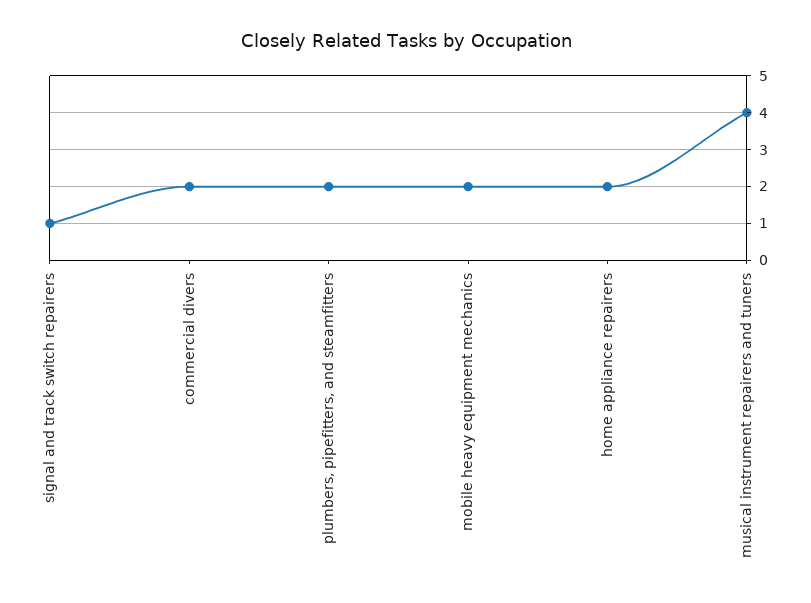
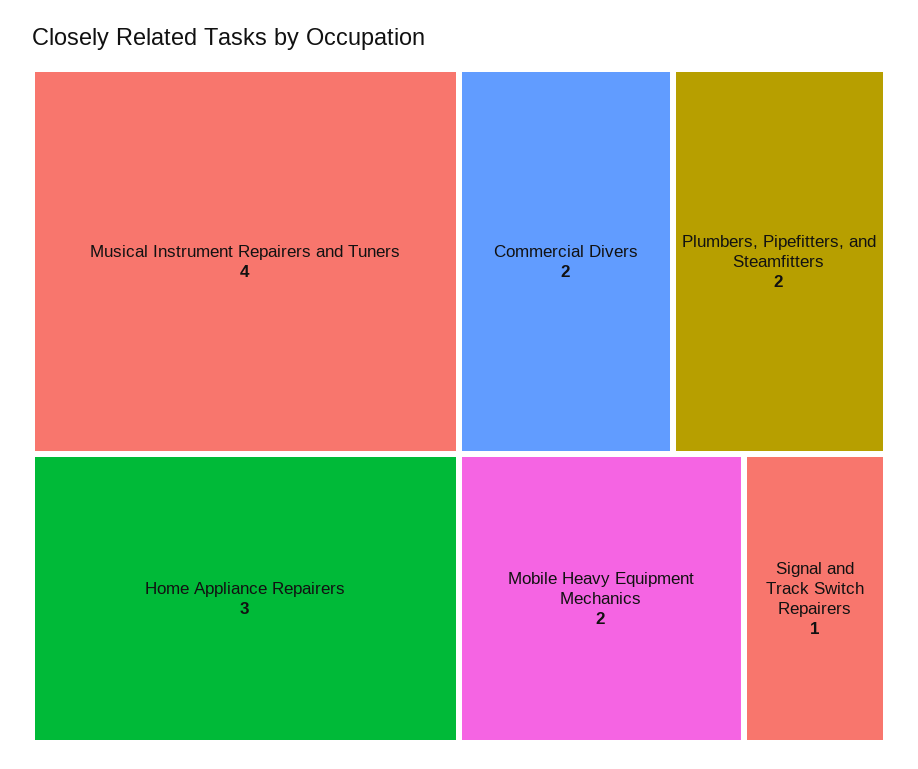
  {
    "signal and track switch repairers": 1,
    "commercial divers": 2,
    "plumbers, pipefitters, and steamfitters": 2,
    "mobile heavy equipment mechanics": 2,
-   "home appliance repairers": 2,
+   "home appliance repairers": 3,
    "musical instrument repairers and tuners": 4
  }

